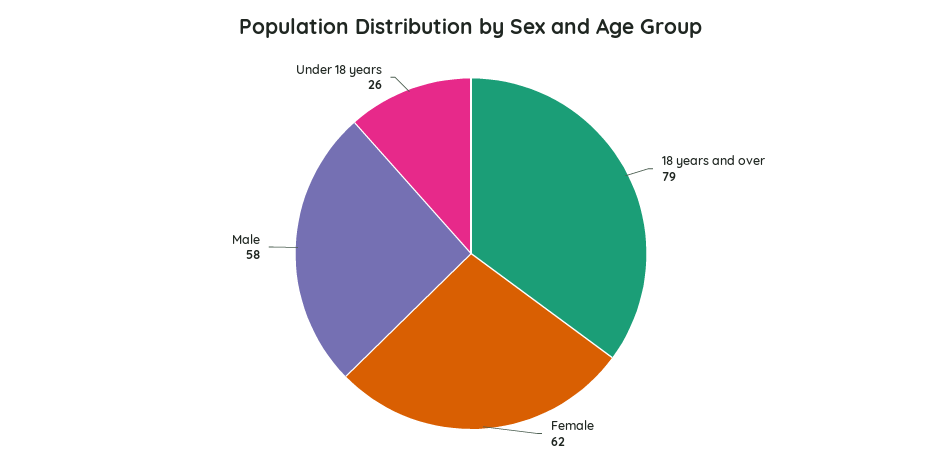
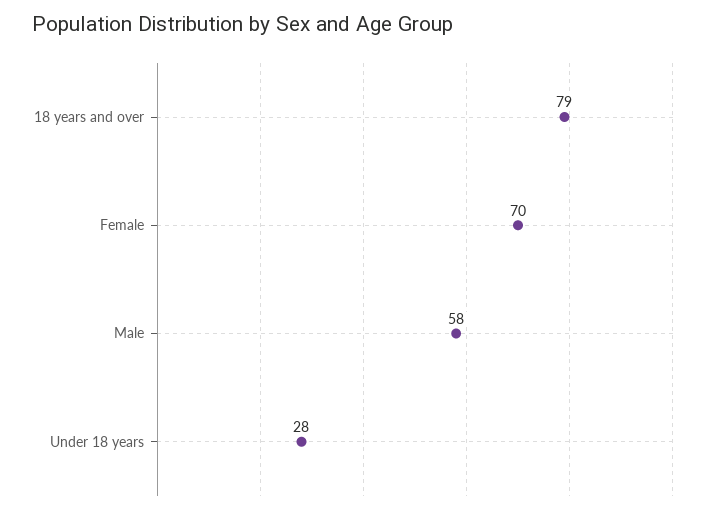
  {
    "18 years and over": 79,
-   "Female": 62,
+   "Female": 70,
    "Male": 58,
-   "Under 18 years": 26
+   "Under 18 years": 28
  }

